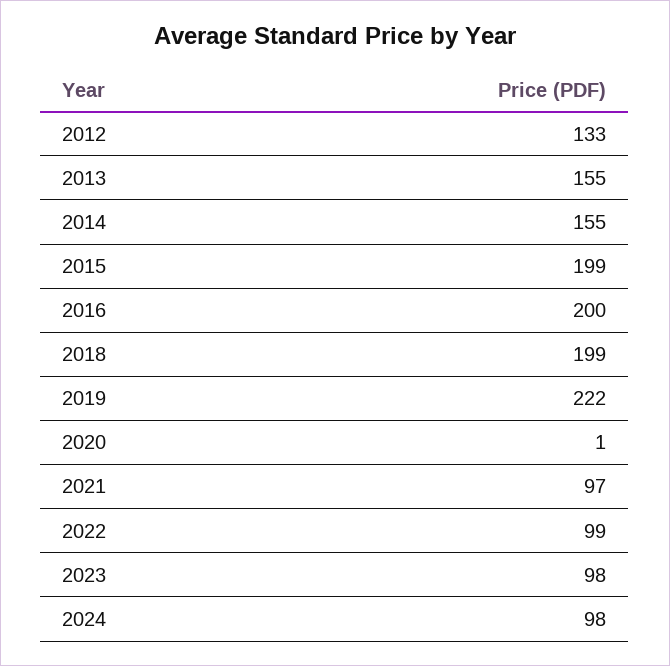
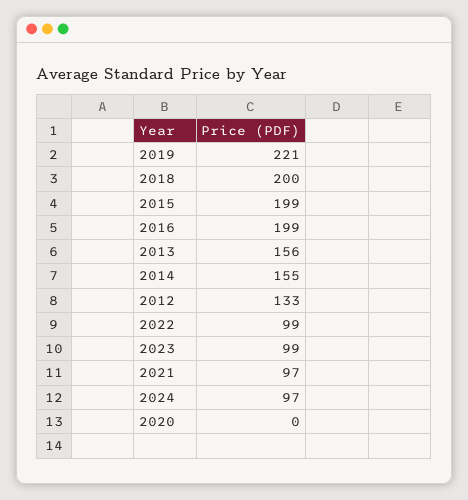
  {
    "2012": 133,
-   "2013": 155,
+   "2013": 156,
    "2014": 155,
    "2015": 199,
-   "2016": 200,
+   "2016": 199,
-   "2018": 199,
+   "2018": 200,
-   "2019": 222,
+   "2019": 221,
-   "2020": 1,
+   "2020": 0,
    "2021": 97,
    "2022": 99,
-   "2023": 98,
+   "2023": 99,
-   "2024": 98
+   "2024": 97
  }

